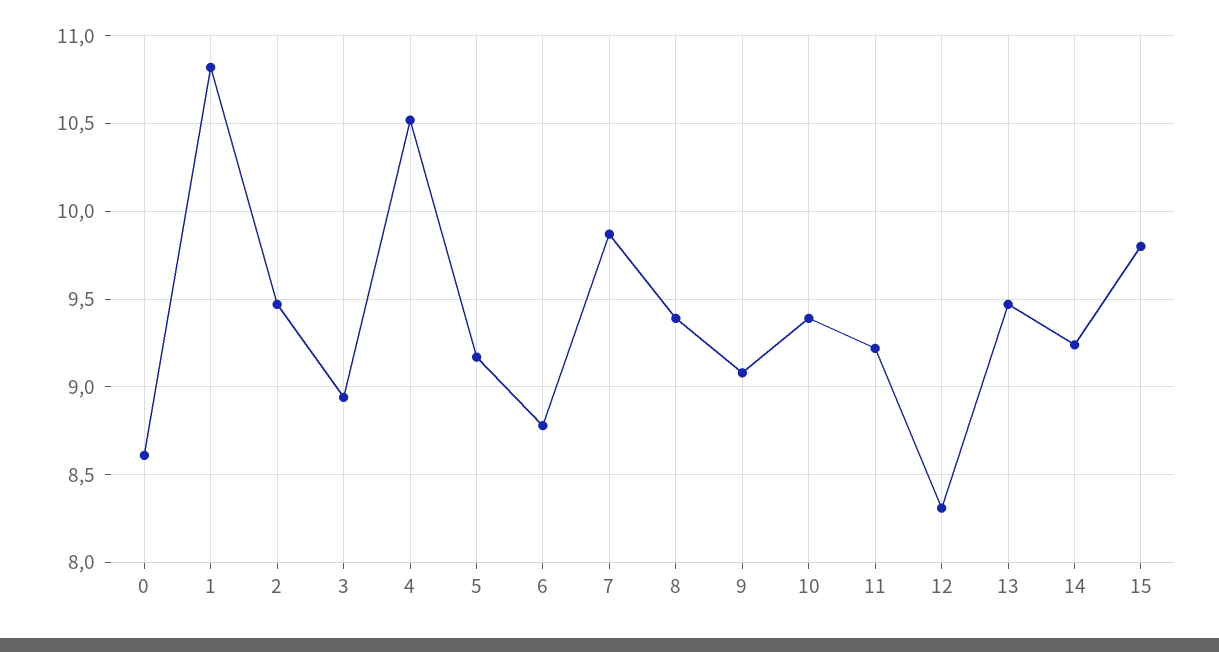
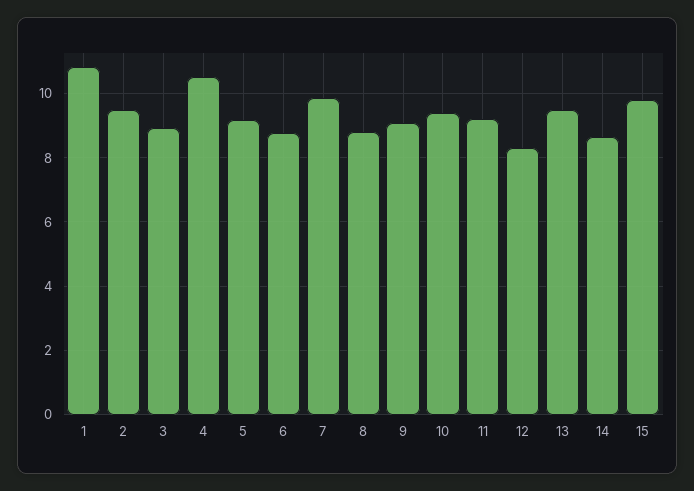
  {
-   "0": 8.6,
    "1": 10.8,
    "2": 9.45,
    "3": 8.95,
    "4": 10.5,
    "5": 9.15,
    "6": 8.8,
    "7": 9.85,
-   "8": 9.4,
+   "8": 8.8,
    "9": 9.1,
    "10": 9.4,
    "11": 9.2,
    "12": 8.3,
    "13": 9.45,
-   "14": 9.25,
+   "14": 8.6,
    "15": 9.8
  }

